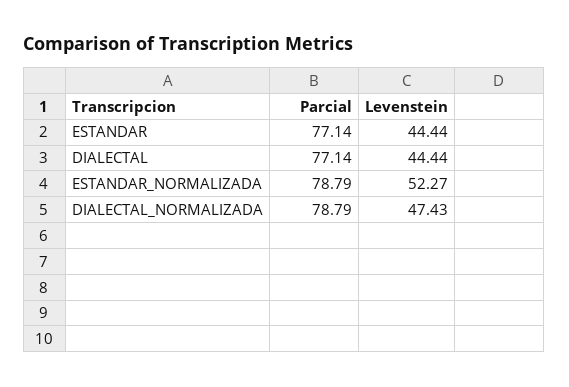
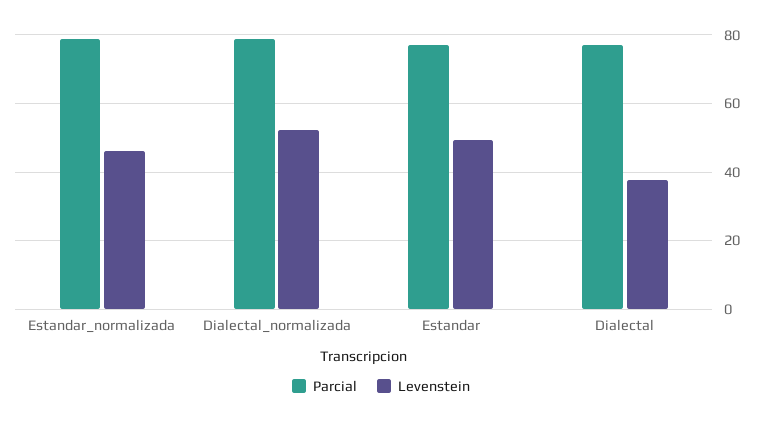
  {
    "Parcial": {
      "ESTANDAR": 77.14,
      "DIALECTAL": 77.14,
      "ESTANDAR_NORMALIZADA": 78.79,
      "DIALECTAL_NORMALIZADA": 78.79
    },
    "Levenstein": {
-     "ESTANDAR": 44.44,
+     "ESTANDAR": 50,
-     "DIALECTAL": 44.44,
+     "DIALECTAL": 38,
-     "ESTANDAR_NORMALIZADA": 52.27,
+     "ESTANDAR_NORMALIZADA": 46,
-     "DIALECTAL_NORMALIZADA": 47.43
+     "DIALECTAL_NORMALIZADA": 52
    }
  }

